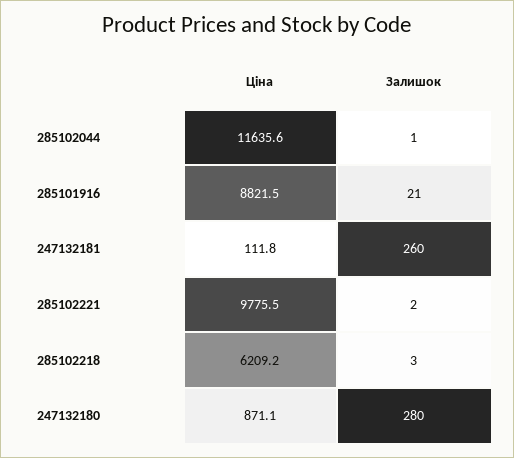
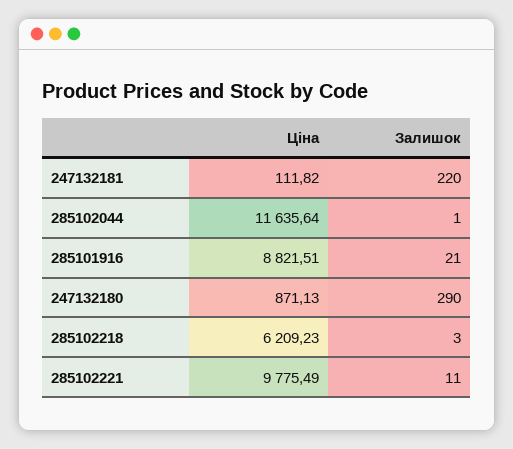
  {
    "Ціна": {
      "285102044": 11635.64,
      "285101916": 8821.51,
      "247132181": 111.82,
      "285102221": 9775.49,
      "285102218": 6209.23,
      "247132180": 871.13
    },
    "Залишок": {
      "285102044": 1,
      "285101916": 21,
-     "247132181": 260,
+     "247132181": 220,
-     "285102221": 2,
+     "285102221": 11,
      "285102218": 3,
-     "247132180": 280
+     "247132180": 290
    }
  }

